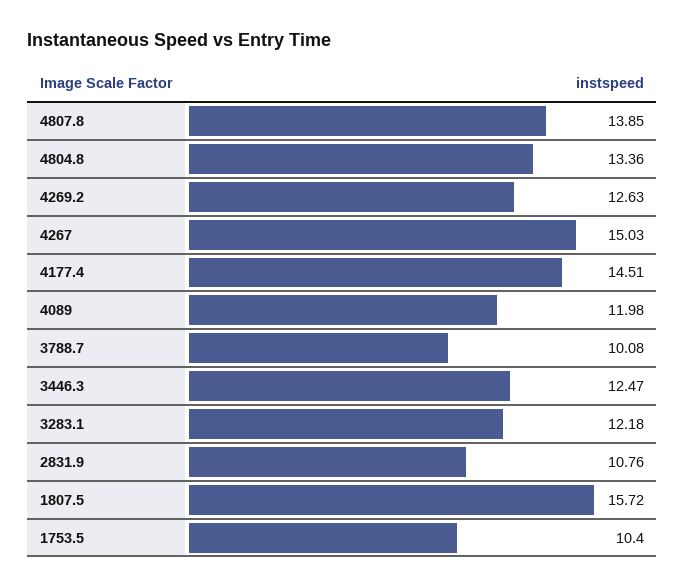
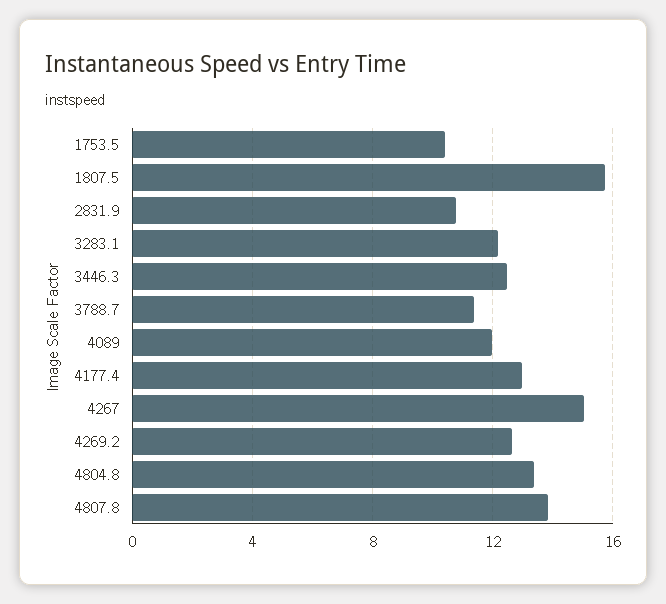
  {
    "4807.8": 13.85,
    "4804.8": 13.36,
    "4269.2": 12.63,
    "4267": 15.03,
-   "4177.4": 14.51,
+   "4177.4": 13,
    "4089": 11.98,
-   "3788.7": 10.08,
+   "3788.7": 11.5,
    "3446.3": 12.47,
    "3283.1": 12.18,
    "2831.9": 10.76,
    "1807.5": 15.72,
    "1753.5": 10.4
  }

